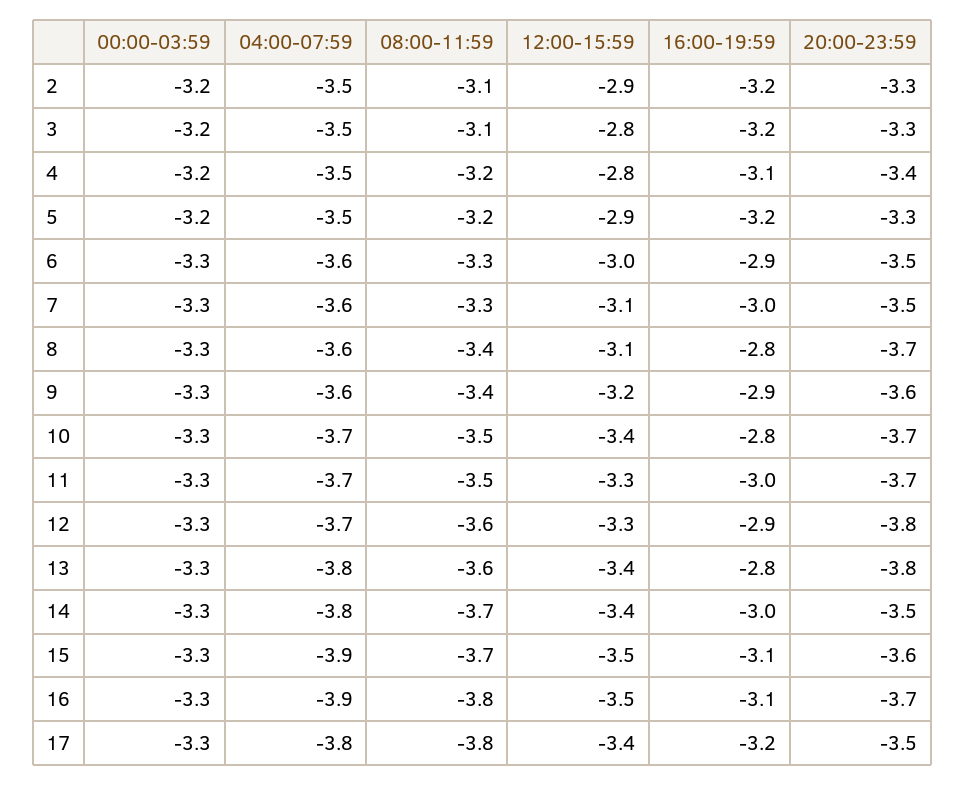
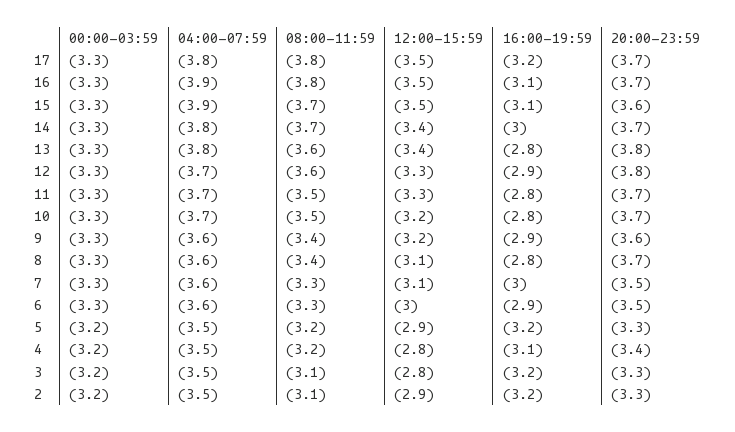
  {
    "00:00-03:59": {
      "2": -3.2,
      "3": -3.2,
      "4": -3.2,
      "5": -3.2,
      "6": -3.3,
      "7": -3.3,
      "8": -3.3,
      "9": -3.3,
      "10": -3.3,
      "11": -3.3,
      "12": -3.3,
      "13": -3.3,
      "14": -3.3,
      "15": -3.3,
      "16": -3.3,
      "17": -3.3
    },
    "04:00-07:59": {
      "2": -3.5,
      "3": -3.5,
      "4": -3.5,
      "5": -3.5,
      "6": -3.6,
      "7": -3.6,
      "8": -3.6,
      "9": -3.6,
      "10": -3.7,
      "11": -3.7,
      "12": -3.7,
      "13": -3.8,
      "14": -3.8,
      "15": -3.9,
      "16": -3.9,
      "17": -3.8
    },
    "08:00-11:59": {
      "2": -3.1,
      "3": -3.1,
      "4": -3.2,
      "5": -3.2,
      "6": -3.3,
      "7": -3.3,
      "8": -3.4,
      "9": -3.4,
      "10": -3.5,
      "11": -3.5,
      "12": -3.6,
      "13": -3.6,
      "14": -3.7,
      "15": -3.7,
      "16": -3.8,
      "17": -3.8
    },
    "12:00-15:59": {
      "2": -2.9,
      "3": -2.8,
      "4": -2.8,
      "5": -2.9,
      "6": -3,
      "7": -3.1,
      "8": -3.1,
      "9": -3.2,
-     "10": -3.4,
+     "10": -3.2,
      "11": -3.3,
      "12": -3.3,
      "13": -3.4,
      "14": -3.4,
      "15": -3.5,
      "16": -3.5,
-     "17": -3.4
+     "17": -3.5
    },
    "16:00-19:59": {
      "2": -3.2,
      "3": -3.2,
      "4": -3.1,
      "5": -3.2,
      "6": -2.9,
      "7": -3,
      "8": -2.8,
      "9": -2.9,
      "10": -2.8,
-     "11": -3,
+     "11": -2.8,
      "12": -2.9,
      "13": -2.8,
      "14": -3,
      "15": -3.1,
      "16": -3.1,
      "17": -3.2
    },
    "20:00-23:59": {
      "2": -3.3,
      "3": -3.3,
      "4": -3.4,
      "5": -3.3,
      "6": -3.5,
      "7": -3.5,
      "8": -3.7,
      "9": -3.6,
      "10": -3.7,
      "11": -3.7,
      "12": -3.8,
      "13": -3.8,
-     "14": -3.5,
+     "14": -3.7,
      "15": -3.6,
      "16": -3.7,
-     "17": -3.5
+     "17": -3.7
    }
  }

